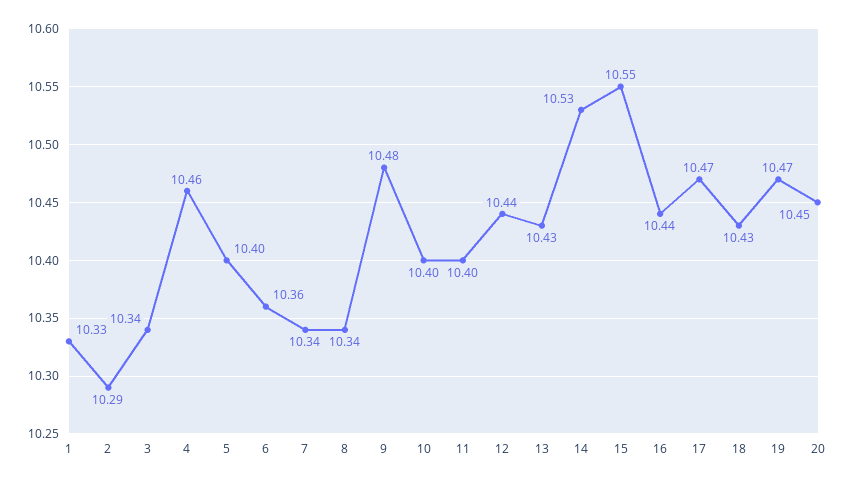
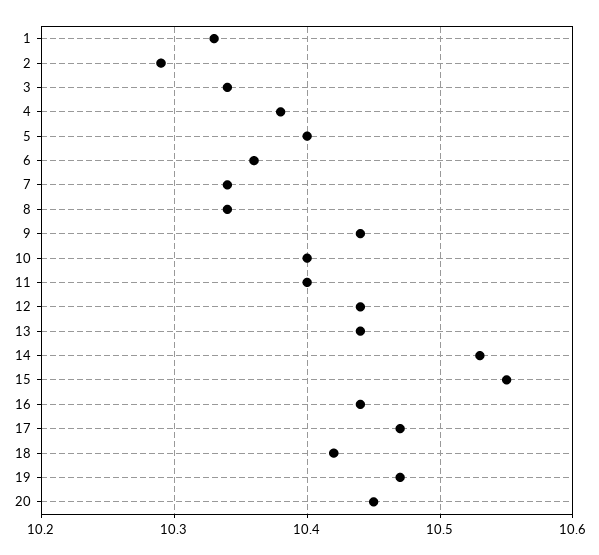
  {
    "1": 10.33,
    "2": 10.29,
    "3": 10.34,
-   "4": 10.46,
+   "4": 10.38,
    "5": 10.4,
    "6": 10.36,
    "7": 10.34,
    "8": 10.34,
-   "9": 10.48,
+   "9": 10.44,
    "10": 10.4,
    "11": 10.4,
    "12": 10.44,
-   "13": 10.43,
+   "13": 10.44,
    "14": 10.53,
    "15": 10.55,
    "16": 10.44,
    "17": 10.47,
-   "18": 10.43,
+   "18": 10.42,
    "19": 10.47,
    "20": 10.45
  }

